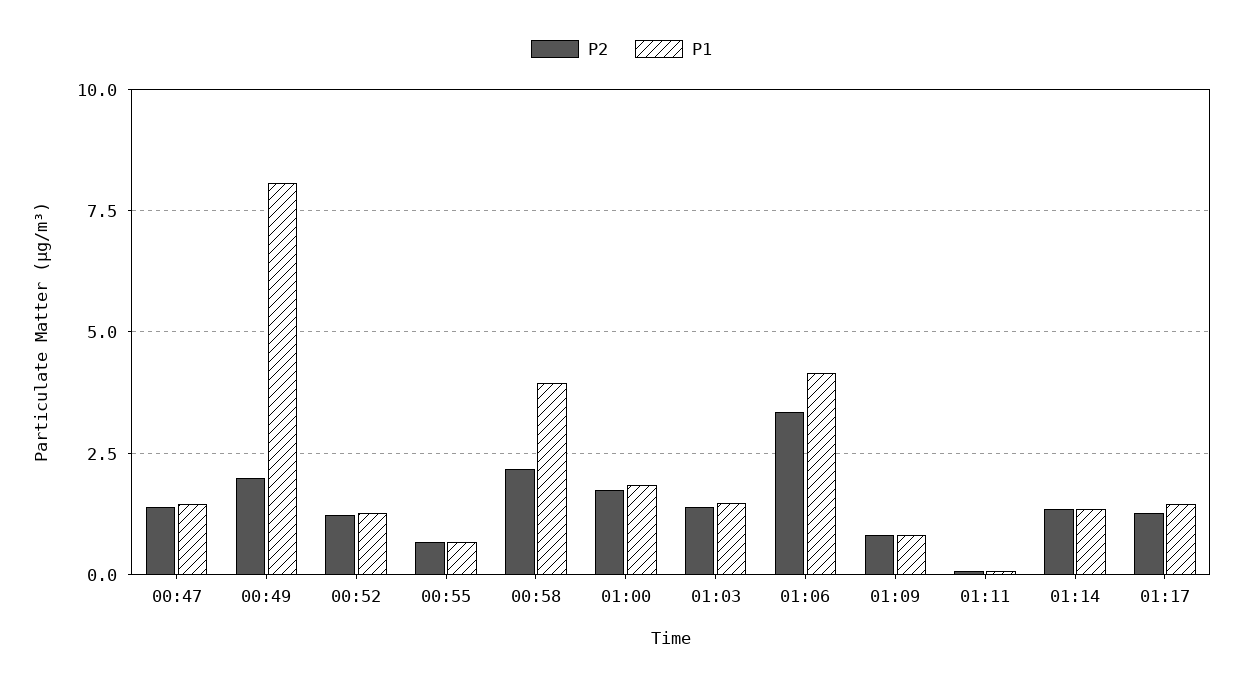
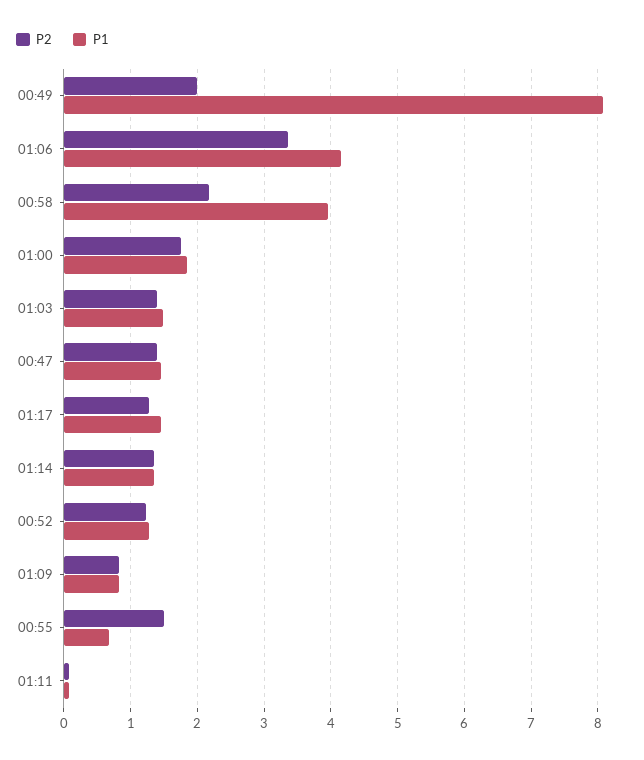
  {
    "P2": {
      "00:47": 1.4,
      "00:49": 2,
      "00:52": 1.2,
-     "00:55": 0.75,
+     "00:55": 1.5,
      "00:58": 2.2,
      "01:00": 1.8,
      "01:03": 1.4,
      "01:06": 3.4,
      "01:09": 0.8,
      "01:11": 0.1,
      "01:14": 1.4,
      "01:17": 1.3
    },
    "P1": {
      "00:47": 1.5,
      "00:49": 8.1,
      "00:52": 1.3,
      "00:55": 0.7,
      "00:58": 4,
      "01:00": 1.9,
      "01:03": 1.5,
      "01:06": 4.2,
      "01:09": 0.8,
      "01:11": 0.1,
      "01:14": 1.4,
      "01:17": 1.5
    }
  }

